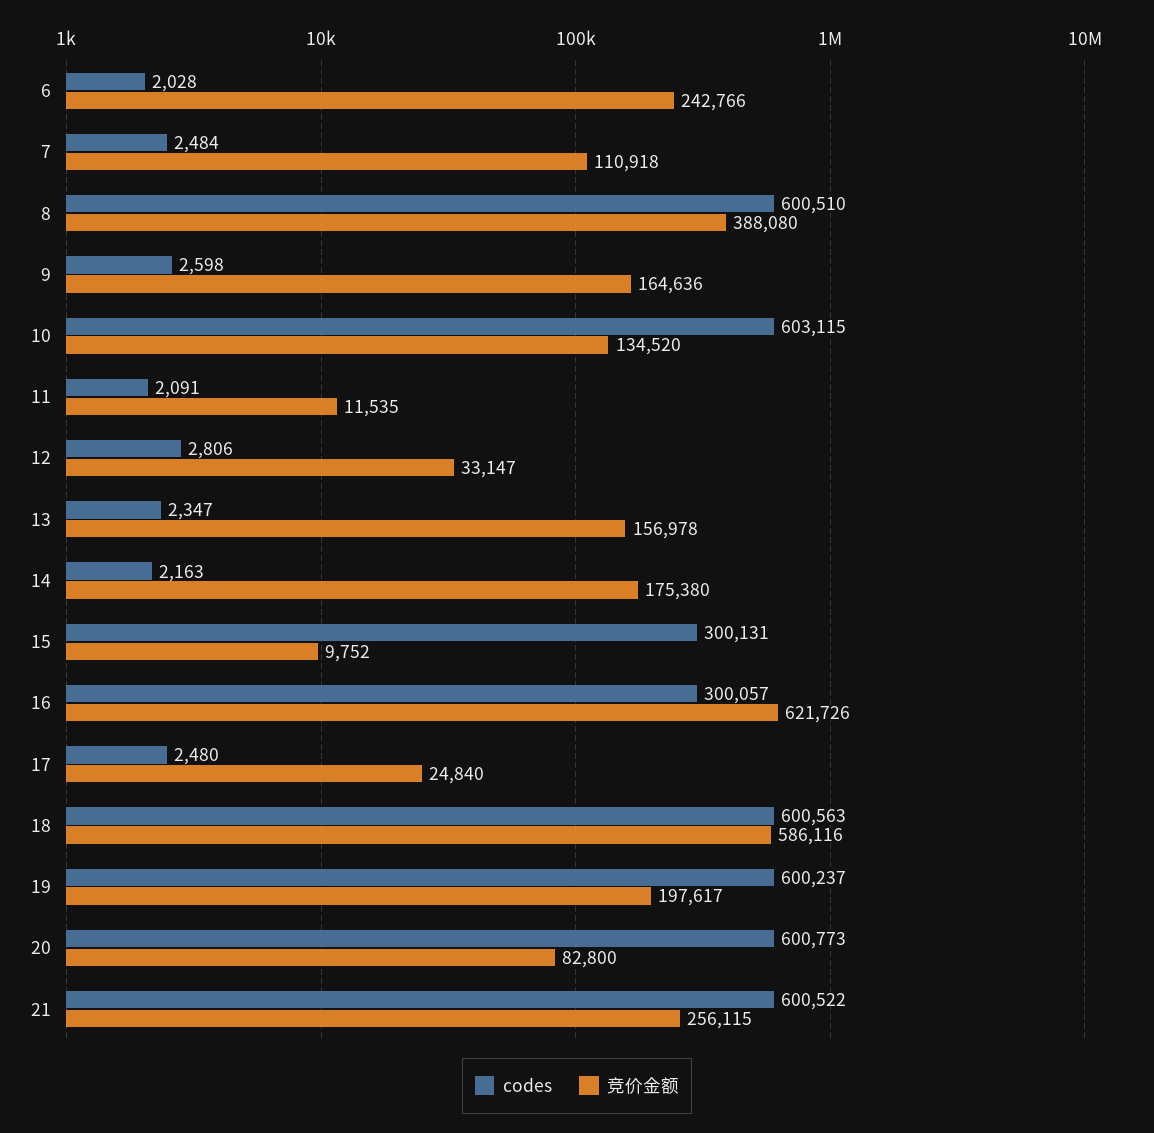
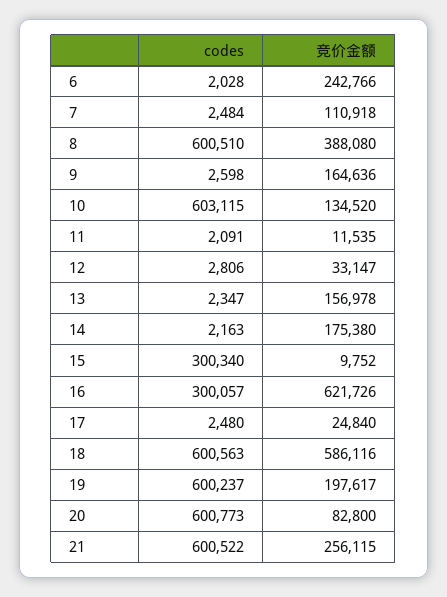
  {
    "codes": {
      "6": 2028,
      "7": 2484,
      "8": 600510,
      "9": 2598,
      "10": 603115,
      "11": 2091,
      "12": 2806,
      "13": 2347,
      "14": 2163,
-     "15": 300131,
+     "15": 300340,
      "16": 300057,
      "17": 2480,
      "18": 600563,
      "19": 600237,
      "20": 600773,
      "21": 600522
    },
    "竞价金额": {
      "6": 242766,
      "7": 110918,
      "8": 388080,
      "9": 164636,
      "10": 134520,
      "11": 11535,
      "12": 33147,
      "13": 156978,
      "14": 175380,
      "15": 9752,
      "16": 621726,
      "17": 24840,
      "18": 586116,
      "19": 197617,
      "20": 82800,
      "21": 256115
    }
  }

